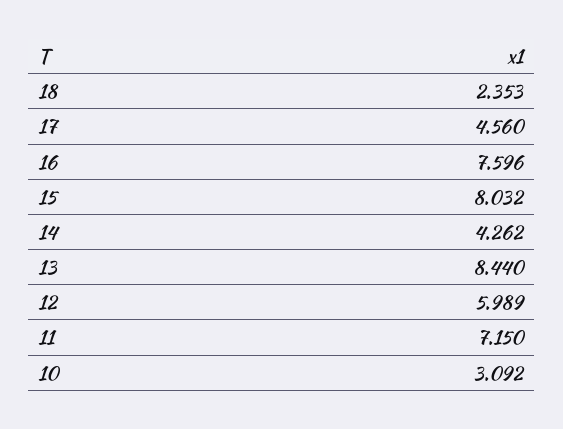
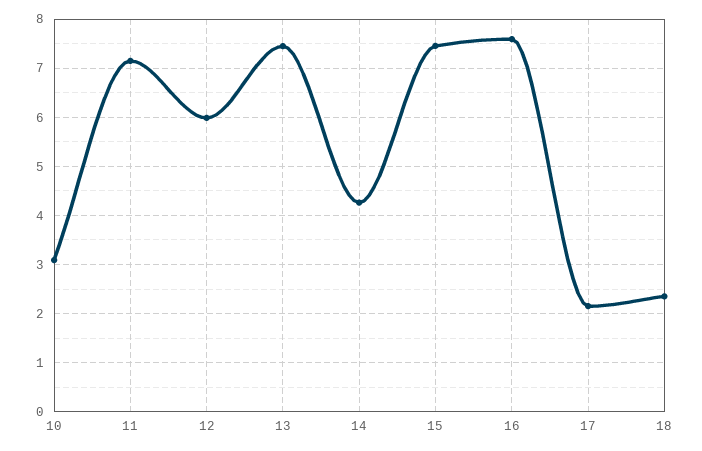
  {
    "18": 2.353,
-   "17": 4.56,
+   "17": 2.2,
    "16": 7.596,
-   "15": 8.032,
+   "15": 7.4,
    "14": 4.262,
-   "13": 8.44,
+   "13": 7.4,
    "12": 5.989,
    "11": 7.15,
    "10": 3.092
  }

